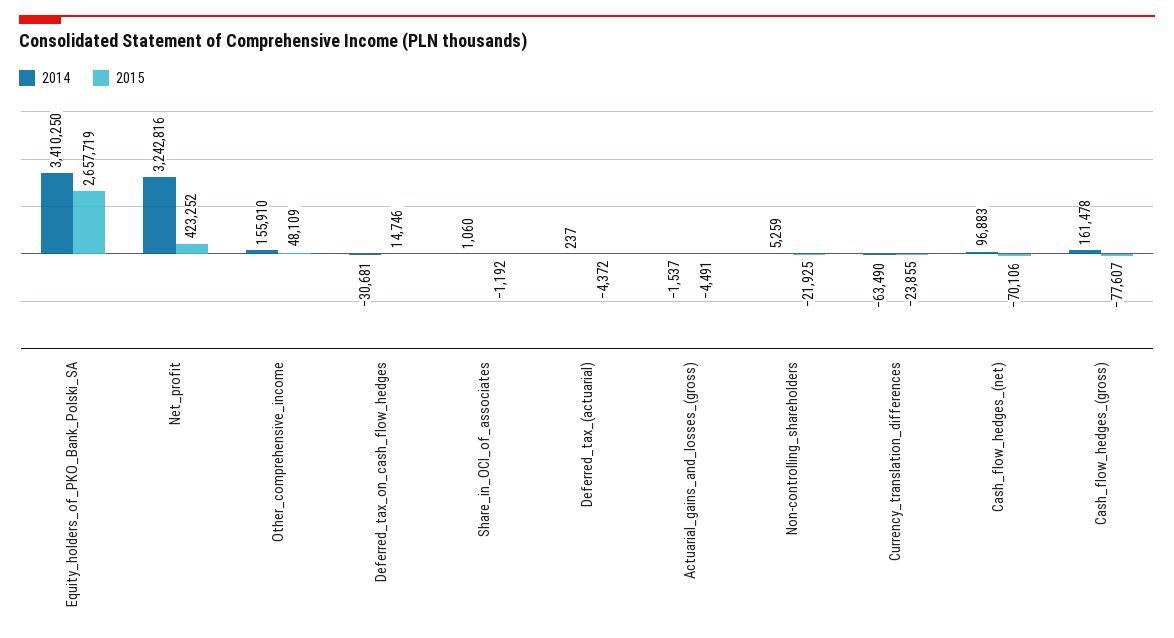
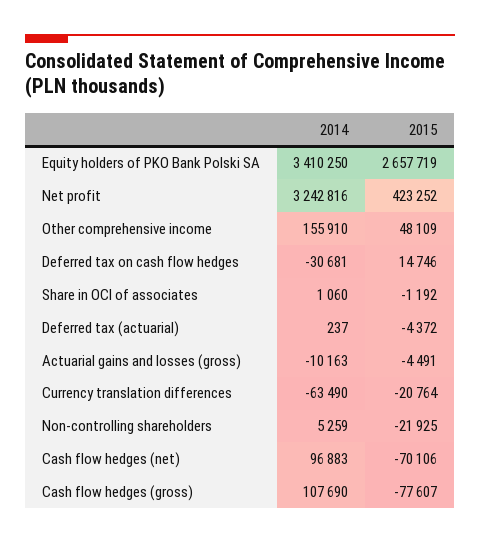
  {
    "2014": {
      "Equity_holders_of_PKO_Bank_Polski_SA": 3410250,
      "Net_profit": 3242816,
      "Other_comprehensive_income": 155910,
      "Deferred_tax_on_cash_flow_hedges": -30681,
      "Share_in_OCI_of_associates": 1060,
      "Deferred_tax_(actuarial)": 237,
-     "Actuarial_gains_and_losses_(gross)": -1537,
+     "Actuarial_gains_and_losses_(gross)": -10163,
      "Non-controlling_shareholders": 5259,
      "Currency_translation_differences": -63490,
      "Cash_flow_hedges_(net)": 96883,
-     "Cash_flow_hedges_(gross)": 161478
+     "Cash_flow_hedges_(gross)": 107690
    },
    "2015": {
      "Equity_holders_of_PKO_Bank_Polski_SA": 2657719,
      "Net_profit": 423252,
      "Other_comprehensive_income": 48109,
      "Deferred_tax_on_cash_flow_hedges": 14746,
      "Share_in_OCI_of_associates": -1192,
      "Deferred_tax_(actuarial)": -4372,
      "Actuarial_gains_and_losses_(gross)": -4491,
      "Non-controlling_shareholders": -21925,
-     "Currency_translation_differences": -23855,
+     "Currency_translation_differences": -20764,
      "Cash_flow_hedges_(net)": -70106,
      "Cash_flow_hedges_(gross)": -77607
    }
  }

